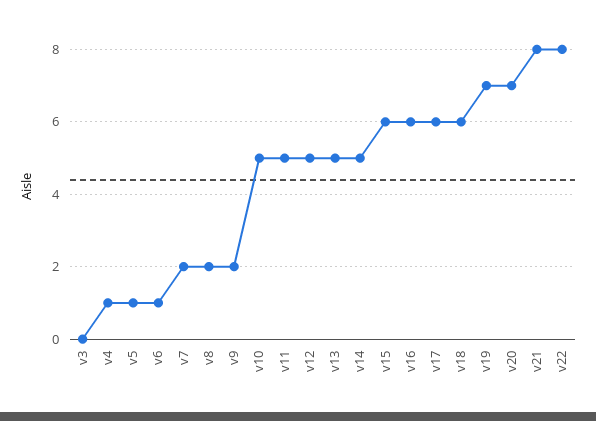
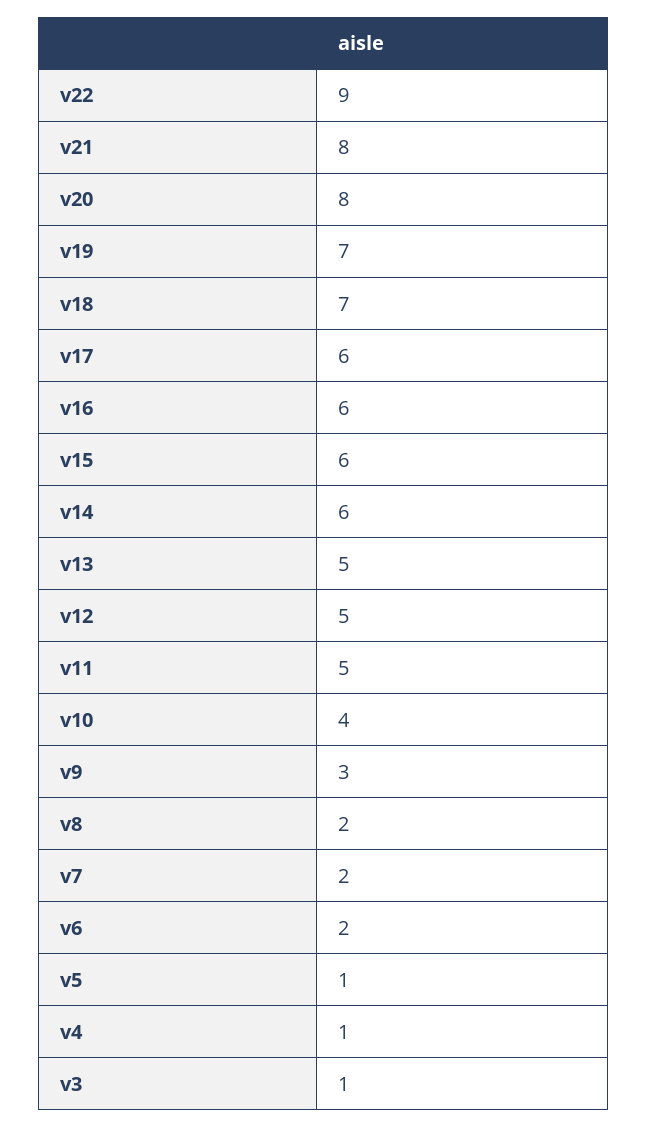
  {
-   "v3": 0,
+   "v3": 1,
    "v4": 1,
    "v5": 1,
-   "v6": 1,
+   "v6": 2,
    "v7": 2,
    "v8": 2,
-   "v9": 2,
+   "v9": 3,
-   "v10": 5,
+   "v10": 4,
    "v11": 5,
    "v12": 5,
    "v13": 5,
-   "v14": 5,
+   "v14": 6,
    "v15": 6,
    "v16": 6,
    "v17": 6,
-   "v18": 6,
+   "v18": 7,
    "v19": 7,
-   "v20": 7,
+   "v20": 8,
    "v21": 8,
-   "v22": 8
+   "v22": 9
  }

